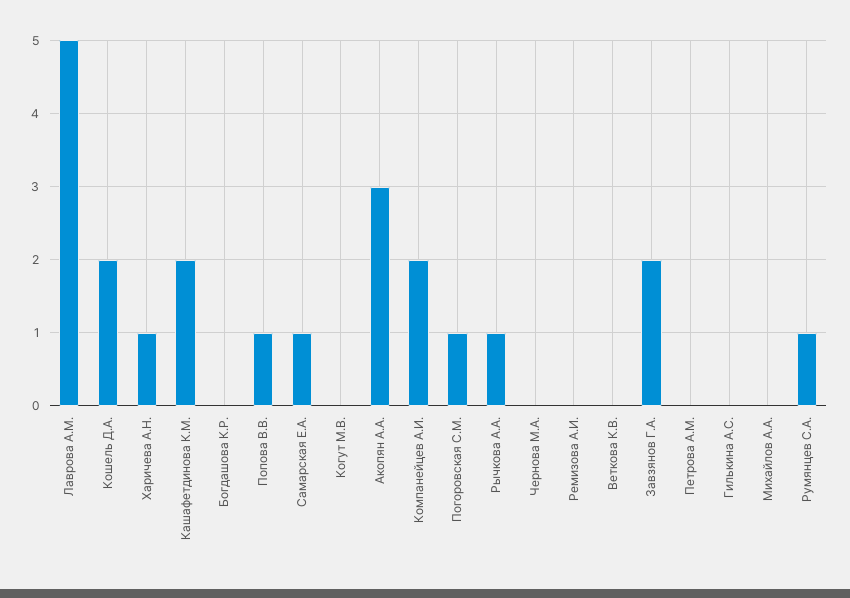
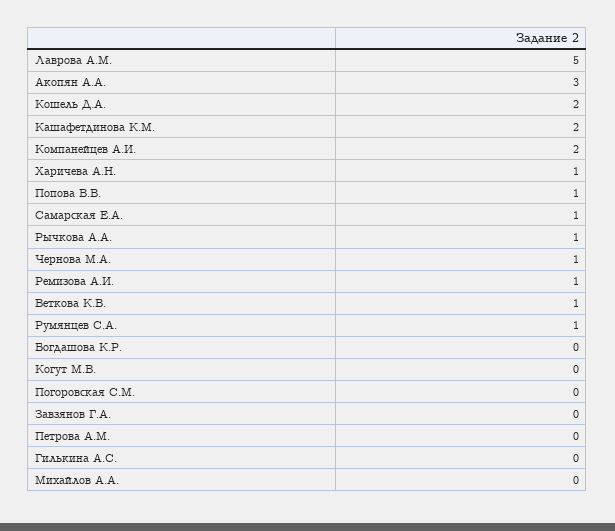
  {
    "Лаврова А.М.": 5,
    "Кошель Д.А.": 2,
    "Харичева А.Н.": 1,
    "Кашафетдинова К.М.": 2,
    "Богдашова К.Р.": 0,
    "Попова В.В.": 1,
    "Самарская Е.А.": 1,
    "Когут М.В.": 0,
    "Акопян А.А.": 3,
    "Компанейцев А.И.": 2,
-   "Погоровская С.М.": 1,
+   "Погоровская С.М.": 0,
    "Рычкова А.А.": 1,
-   "Чернова М.А.": 0,
+   "Чернова М.А.": 1,
-   "Ремизова А.И.": 0,
+   "Ремизова А.И.": 1,
-   "Веткова К.В.": 0,
+   "Веткова К.В.": 1,
-   "Завзянов Г.А.": 2,
+   "Завзянов Г.А.": 0,
    "Петрова А.М.": 0,
    "Гилькина А.С.": 0,
    "Михайлов А.А.": 0,
    "Румянцев С.А.": 1
  }

